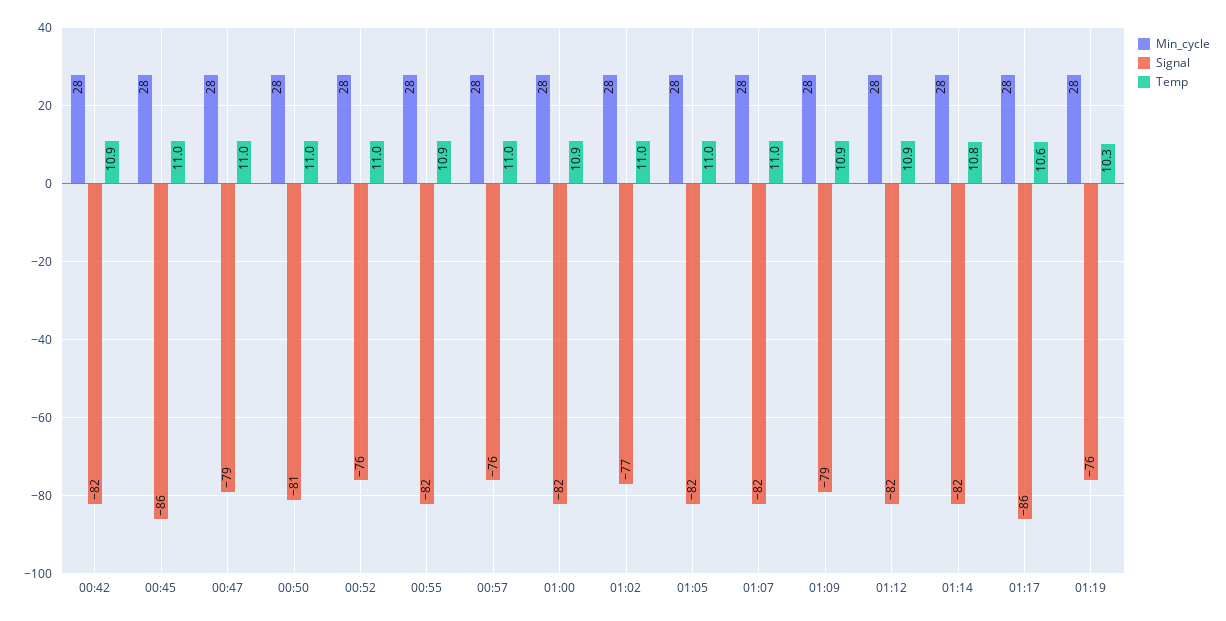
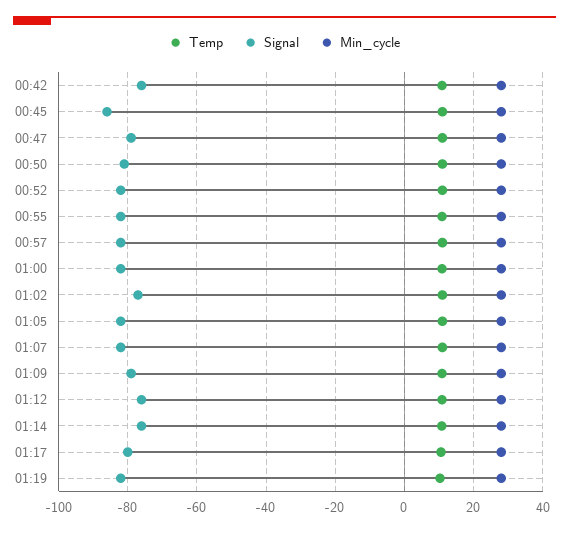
  {
    "Min_cycle": {
      "00:42": 28,
      "00:45": 28,
      "00:47": 28,
      "00:50": 28,
      "00:52": 28,
      "00:55": 28,
      "00:57": 28,
      "01:00": 28,
      "01:02": 28,
      "01:05": 28,
      "01:07": 28,
      "01:09": 28,
      "01:12": 28,
      "01:14": 28,
      "01:17": 28,
      "01:19": 28
    },
    "Signal": {
-     "00:42": -82,
+     "00:42": -76,
      "00:45": -86,
      "00:47": -79,
      "00:50": -81,
-     "00:52": -76,
+     "00:52": -82,
      "00:55": -82,
-     "00:57": -76,
+     "00:57": -82,
      "01:00": -82,
      "01:02": -77,
      "01:05": -82,
      "01:07": -82,
      "01:09": -79,
-     "01:12": -82,
+     "01:12": -76,
-     "01:14": -82,
+     "01:14": -76,
-     "01:17": -86,
+     "01:17": -80,
-     "01:19": -76
+     "01:19": -82
    },
    "Temp": {
      "00:42": 10.9,
      "00:45": 11,
      "00:47": 11,
      "00:50": 11,
      "00:52": 11,
      "00:55": 10.9,
      "00:57": 11,
      "01:00": 10.9,
      "01:02": 11,
      "01:05": 11,
      "01:07": 11,
      "01:09": 10.9,
      "01:12": 10.9,
      "01:14": 10.8,
      "01:17": 10.6,
      "01:19": 10.3
    }
  }

